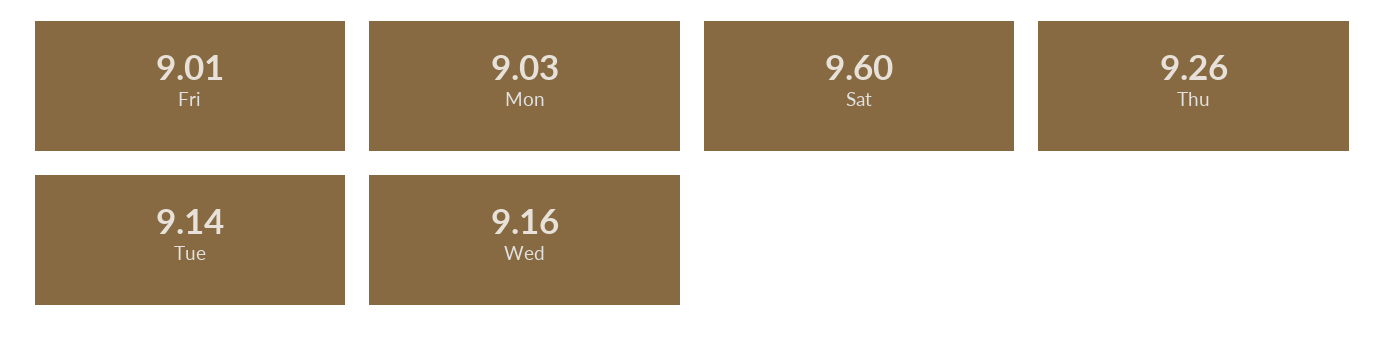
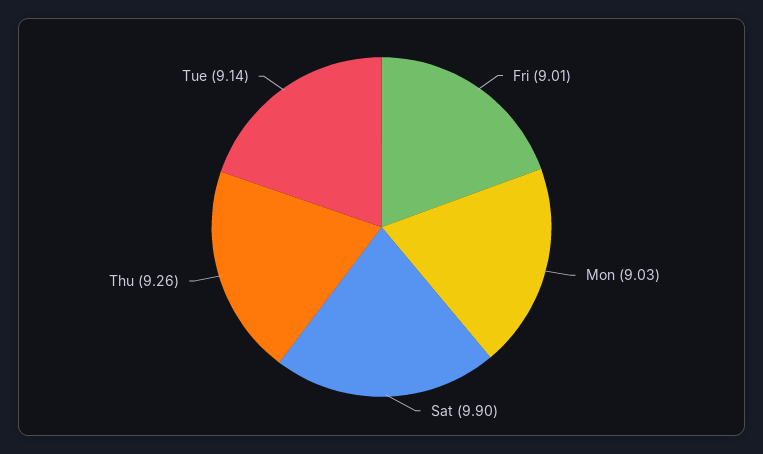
  {
    "Fri": 9.01,
    "Mon": 9.03,
-   "Sat": 9.6,
+   "Sat": 9.9,
    "Thu": 9.26,
-   "Tue": 9.14,
+   "Tue": 9.14
-   "Wed": 9.16
  }

